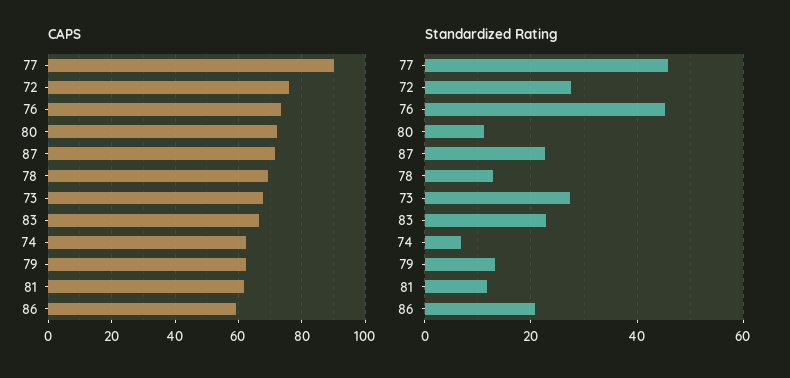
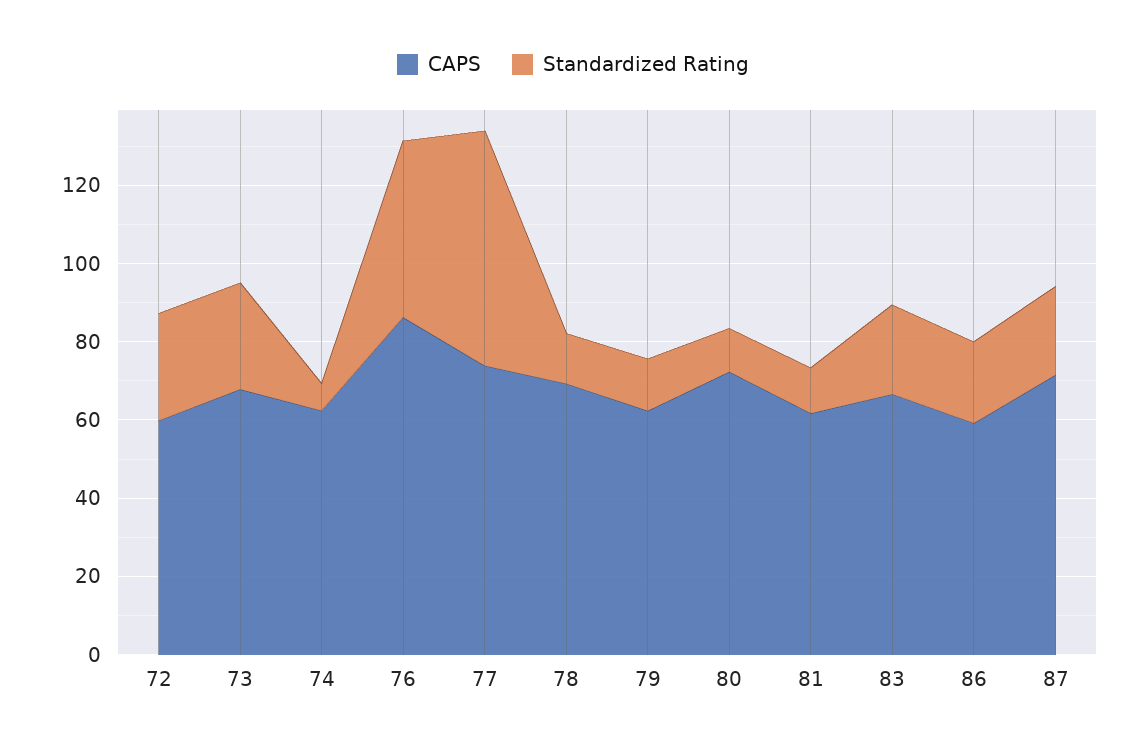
  {
    "CAPS": {
-     "77": 90,
+     "77": 75,
-     "72": 76,
+     "72": 60,
-     "76": 74,
+     "76": 85,
      "80": 72,
      "87": 72,
      "78": 70,
      "73": 68,
      "83": 66,
      "74": 62,
      "79": 62,
      "81": 62,
      "86": 60
    },
    "Standardized Rating": {
-     "77": 46,
+     "77": 60,
      "72": 28,
      "76": 46,
      "80": 12,
      "87": 22,
      "78": 12,
      "73": 28,
      "83": 22,
      "74": 6,
      "79": 14,
      "81": 12,
      "86": 20
    }
  }

